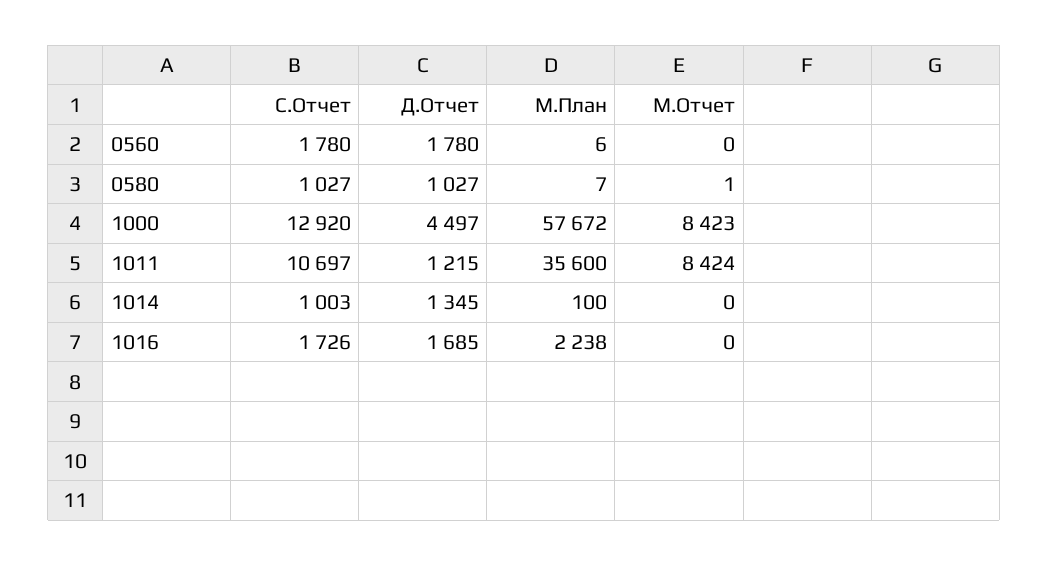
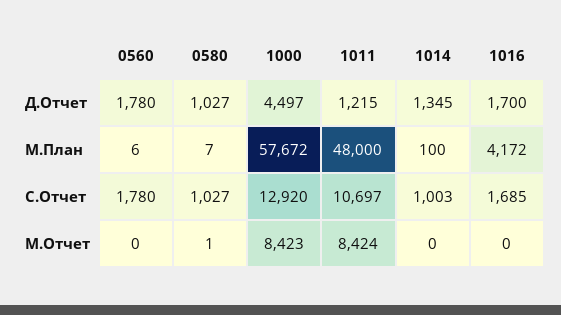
  {
    "С.Отчет": {
      "0560": 1780,
      "0580": 1027,
      "1000": 12920,
      "1011": 10697,
      "1014": 1003,
-     "1016": 1726
+     "1016": 1685
    },
    "Д.Отчет": {
      "0560": 1780,
      "0580": 1027,
      "1000": 4497,
      "1011": 1215,
      "1014": 1345,
-     "1016": 1685
+     "1016": 1700
    },
    "М.План": {
      "0560": 6,
      "0580": 7,
      "1000": 57672,
-     "1011": 35600,
+     "1011": 48000,
      "1014": 100,
-     "1016": 2238
+     "1016": 4172
    },
    "М.Отчет": {
      "0560": 0,
      "0580": 1,
      "1000": 8423,
      "1011": 8424,
      "1014": 0,
      "1016": 0
    }
  }

